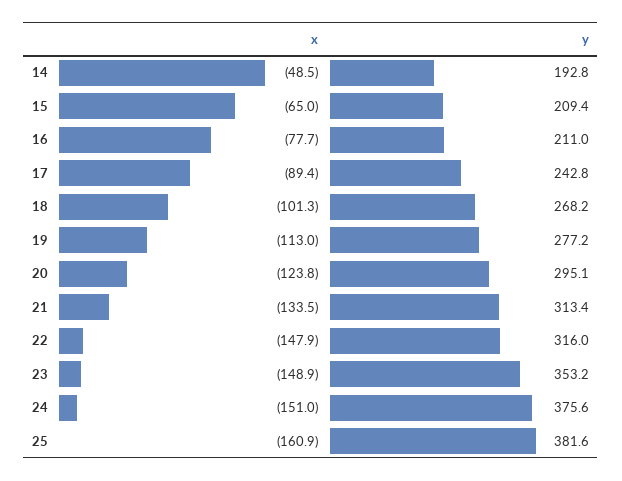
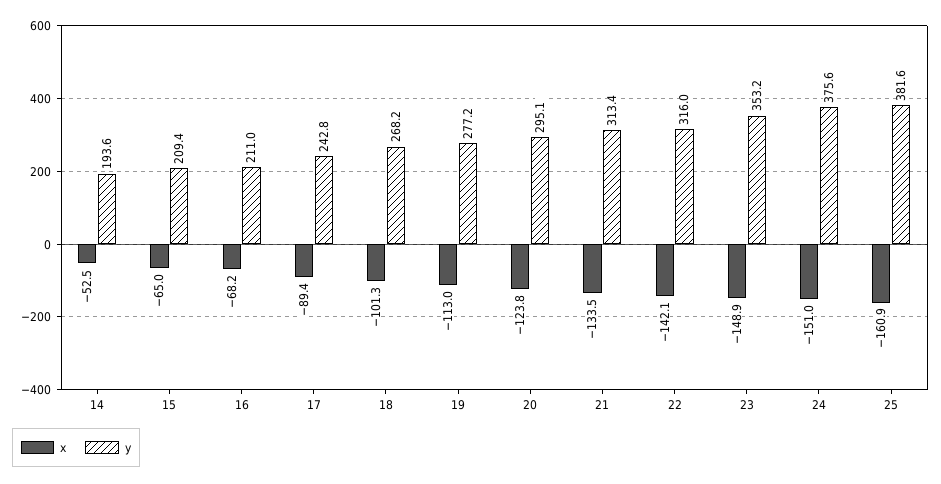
  {
    "x": {
-     "14": -48.5,
+     "14": -52.5,
      "15": -65,
-     "16": -77.7,
+     "16": -68.2,
      "17": -89.4,
      "18": -101.3,
      "19": -113,
      "20": -123.8,
      "21": -133.5,
-     "22": -147.9,
+     "22": -142.1,
      "23": -148.9,
      "24": -151,
      "25": -160.9
    },
    "y": {
-     "14": 192.8,
+     "14": 193.6,
      "15": 209.4,
      "16": 211,
      "17": 242.8,
      "18": 268.2,
      "19": 277.2,
      "20": 295.1,
      "21": 313.4,
      "22": 316,
      "23": 353.2,
      "24": 375.6,
      "25": 381.6
    }
  }

